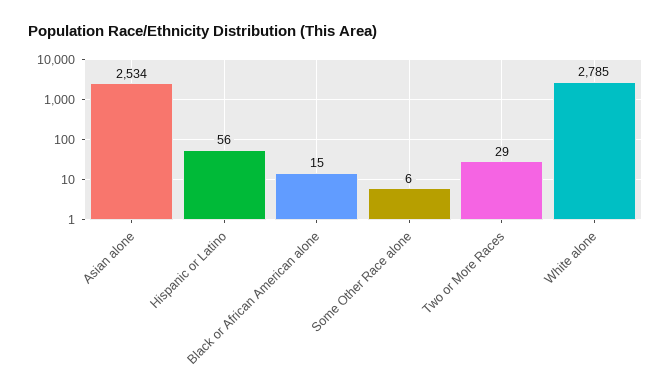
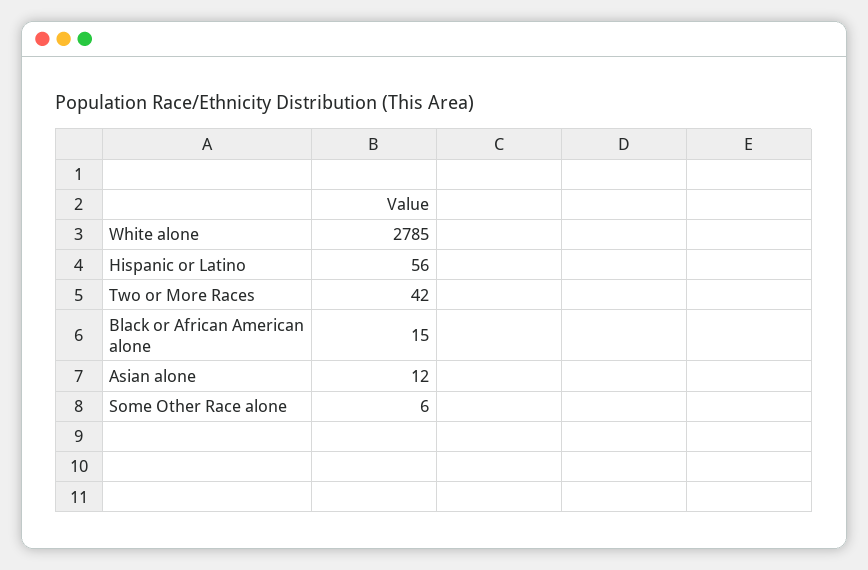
  {
-   "Asian alone": 2534,
+   "Asian alone": 12,
    "Hispanic or Latino": 56,
    "Black or African American alone": 15,
    "Some Other Race alone": 6,
-   "Two or More Races": 29,
+   "Two or More Races": 42,
    "White alone": 2785
  }

